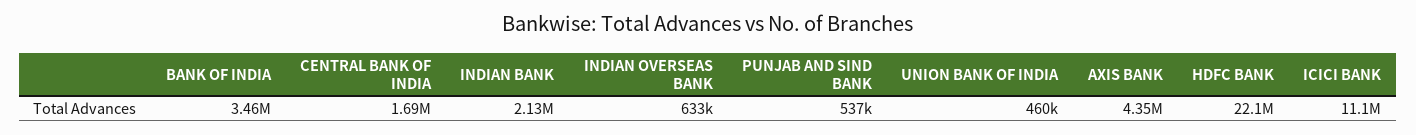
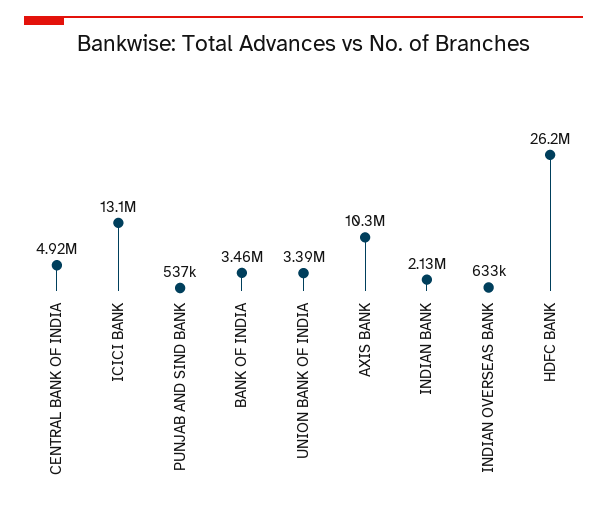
  {
    "BANK OF INDIA": 3460000,
-   "CENTRAL BANK OF INDIA": 1690000,
+   "CENTRAL BANK OF INDIA": 4920000,
    "INDIAN BANK": 2130000,
    "INDIAN OVERSEAS BANK": 633000,
    "PUNJAB AND SIND BANK": 537000,
-   "UNION BANK OF INDIA": 460000,
+   "UNION BANK OF INDIA": 3390000,
-   "AXIS BANK": 4350000,
+   "AXIS BANK": 10300000,
-   "HDFC BANK": 22100000,
+   "HDFC BANK": 26200000,
-   "ICICI BANK": 11100000
+   "ICICI BANK": 13100000
  }

